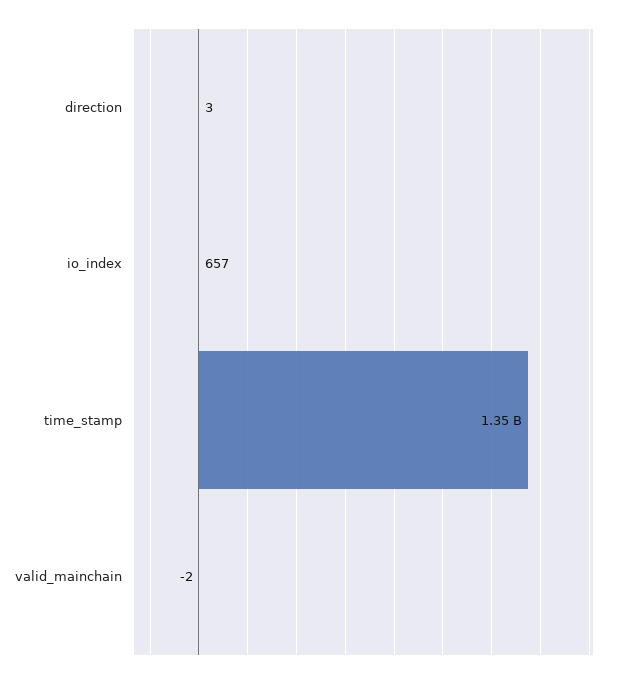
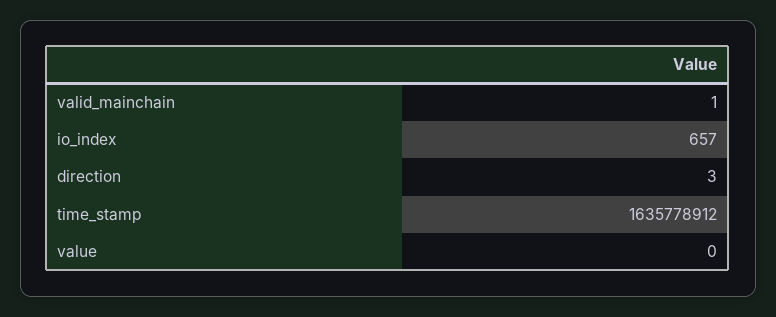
  {
    "direction": 3,
    "io_index": 657,
-   "time_stamp": 1350000000,
+   "time_stamp": 1635778912,
-   "valid_mainchain": -2
+   "valid_mainchain": 1,
+   "value": 0
  }

